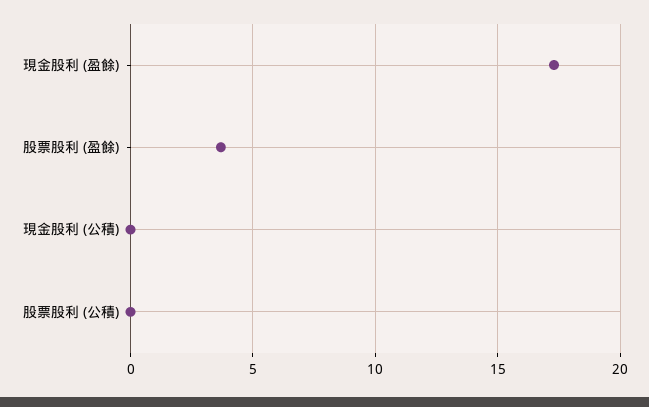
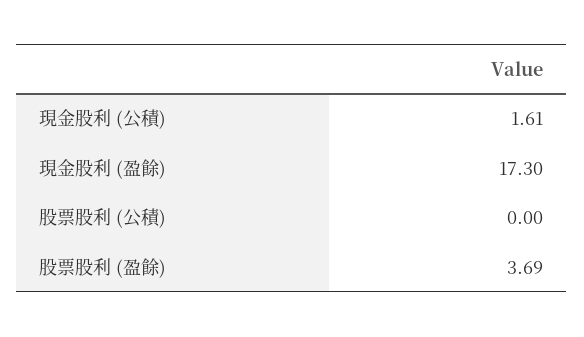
  {
    "現金股利 (盈餘)": 17.3,
    "股票股利 (盈餘)": 3.69,
-   "現金股利 (公積)": 0,
+   "現金股利 (公積)": 1.61,
    "股票股利 (公積)": 0
  }

